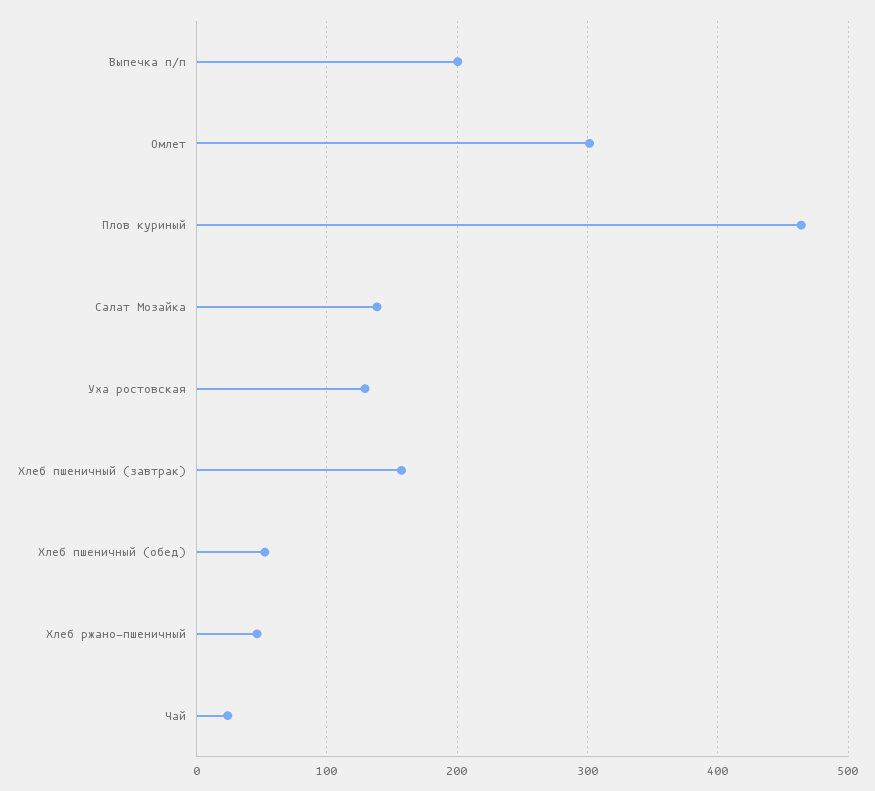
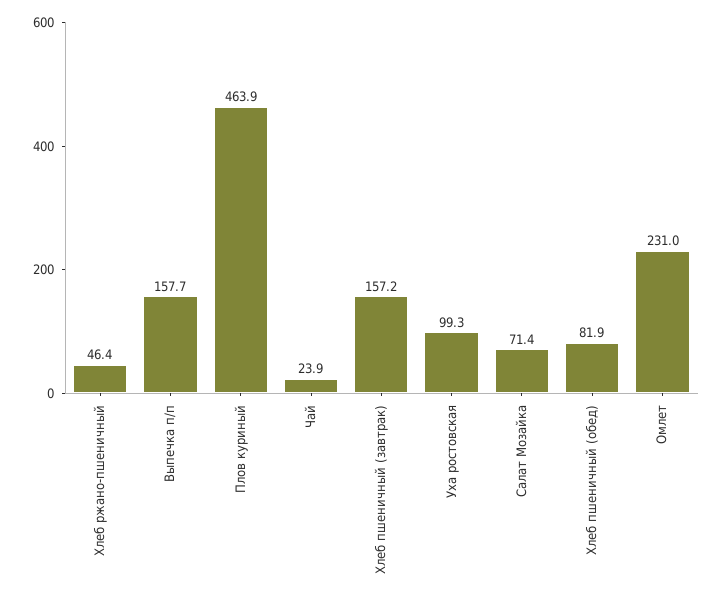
  {
-   "Выпечка п/п": 200,
+   "Выпечка п/п": 157.7,
-   "Омлет": 300,
+   "Омлет": 231,
    "Плов куриный": 463.9,
-   "Салат Мозайка": 140,
+   "Салат Мозайка": 71.4,
-   "Уха ростовская": 130,
+   "Уха ростовская": 99.3,
    "Хлеб пшеничный (завтрак)": 157.2,
-   "Хлеб пшеничный (обед)": 50,
+   "Хлеб пшеничный (обед)": 81.9,
    "Хлеб ржано-пшеничный": 46.4,
    "Чай": 23.9
  }

